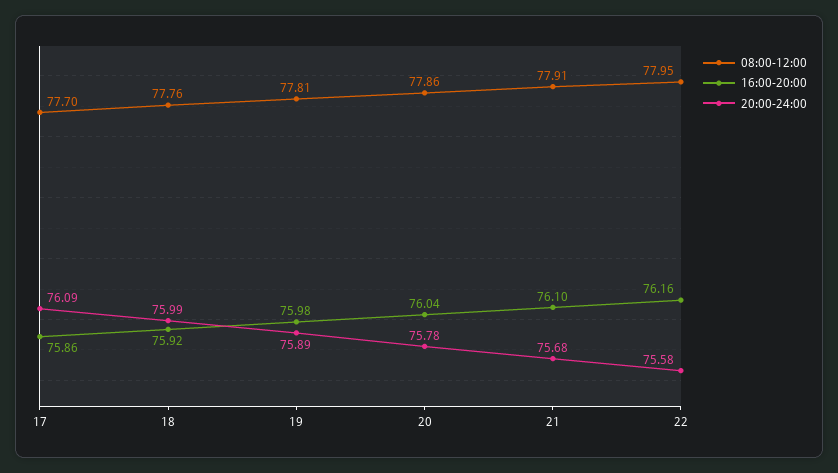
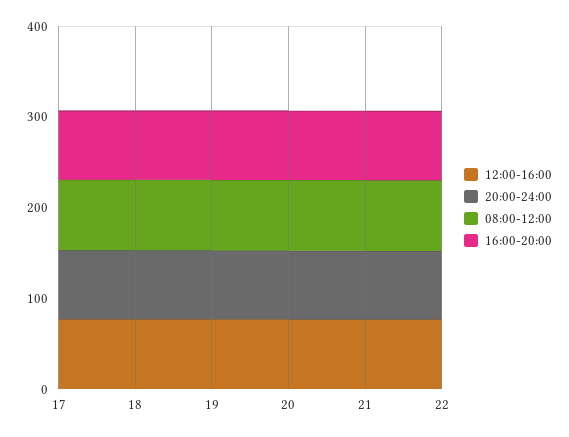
  {
    "08:00-12:00": {
      "17": 77.7,
      "18": 77.76,
      "19": 77.81,
      "20": 77.86,
      "21": 77.91,
      "22": 77.95
    },
    "16:00-20:00": {
      "17": 75.86,
      "18": 75.92,
      "19": 75.98,
      "20": 76.04,
      "21": 76.1,
      "22": 76.16
    },
    "20:00-24:00": {
      "17": 76.09,
      "18": 75.99,
      "19": 75.89,
      "20": 75.78,
      "21": 75.68,
      "22": 75.58
-   }
+   },
+   "12:00-16:00": {
+     "17": 80,
+     "18": 80,
+     "19": 80,
+     "20": 80,
+     "21": 80,
+     "22": 80
+   }
  }

